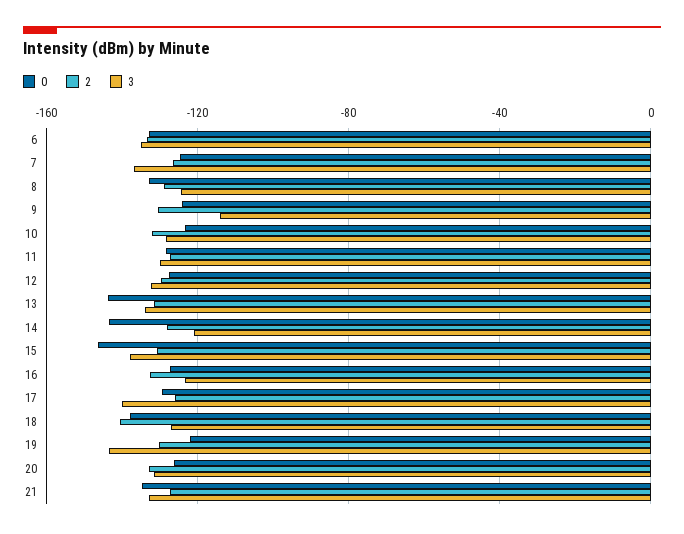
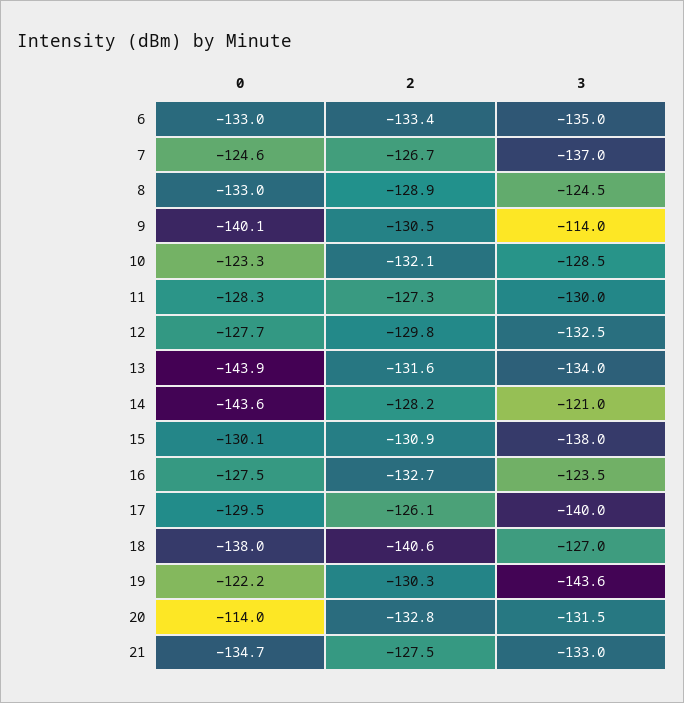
  {
    "0": {
      "6": -133,
      "7": -124.6,
      "8": -133,
-     "9": -125,
+     "9": -140.1,
      "10": -123.3,
      "11": -128.3,
      "12": -127.7,
      "13": -143.9,
      "14": -143.6,
-     "15": -145,
+     "15": -130.1,
      "16": -127.5,
      "17": -129.5,
      "18": -138,
      "19": -122.2,
-     "20": -125,
+     "20": -114,
      "21": -134.7
    },
    "2": {
      "6": -133.4,
      "7": -126.7,
      "8": -128.9,
      "9": -130.5,
      "10": -132.1,
      "11": -127.3,
      "12": -129.8,
      "13": -131.6,
      "14": -128.2,
      "15": -130.9,
      "16": -132.7,
      "17": -126.1,
      "18": -140.6,
      "19": -130.3,
      "20": -132.8,
      "21": -127.5
    },
    "3": {
      "6": -135,
      "7": -137,
      "8": -124.5,
      "9": -114,
      "10": -128.5,
      "11": -130,
      "12": -132.5,
      "13": -134,
      "14": -121,
      "15": -138,
      "16": -123.5,
      "17": -140,
      "18": -127,
      "19": -143.6,
      "20": -131.5,
      "21": -133
    }
  }

